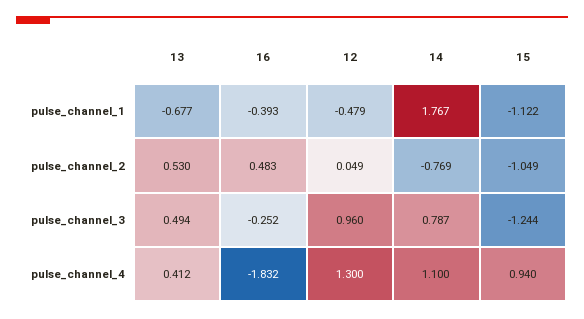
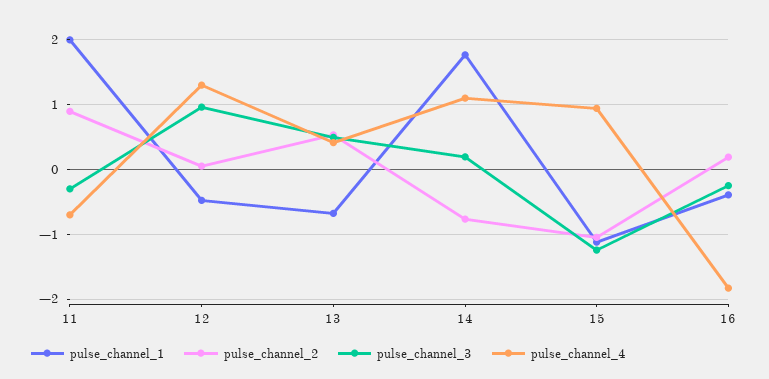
  {
    "pulse_channel_1": {
      "13": -0.677,
      "16": -0.393,
      "12": -0.479,
      "14": 1.767,
-     "15": -1.122
+     "15": -1.122,
+     "11": 2
    },
    "pulse_channel_2": {
      "13": 0.53,
-     "16": 0.483,
+     "16": 0.2,
      "12": 0.049,
      "14": -0.769,
-     "15": -1.049
+     "15": -1.049,
+     "11": 0.9
    },
    "pulse_channel_3": {
      "13": 0.494,
      "16": -0.252,
      "12": 0.96,
-     "14": 0.787,
+     "14": 0.2,
-     "15": -1.244
+     "15": -1.244,
+     "11": -0.3
    },
    "pulse_channel_4": {
      "13": 0.412,
      "16": -1.832,
      "12": 1.3,
      "14": 1.1,
-     "15": 0.94
+     "15": 0.94,
+     "11": -0.7
    }
  }

